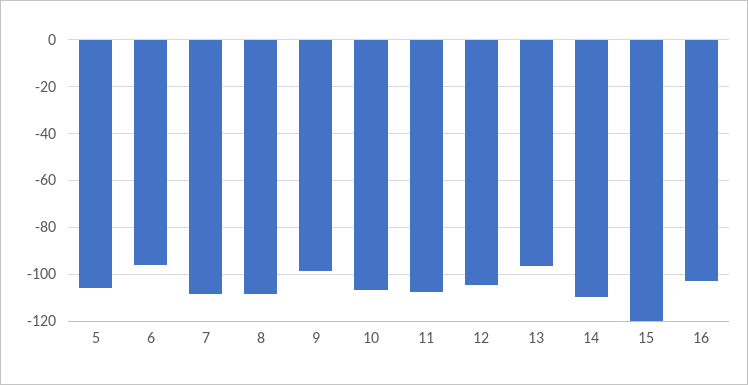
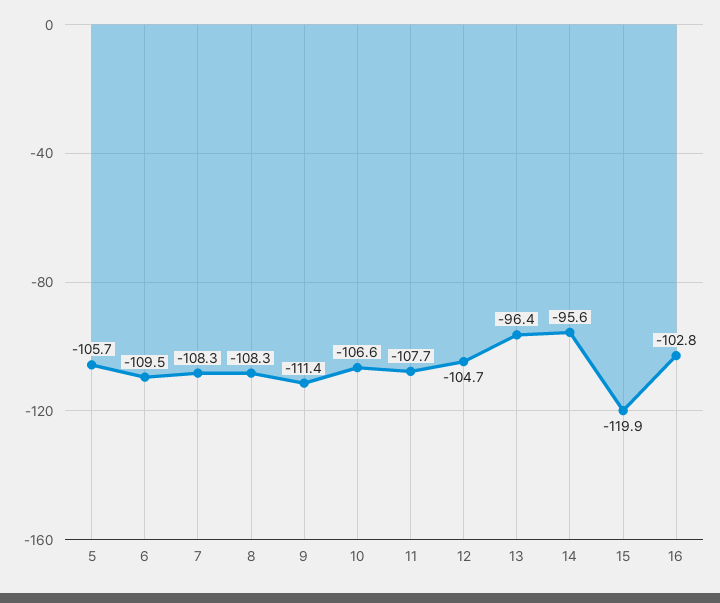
  {
    "5": -105.7,
-   "6": -95,
+   "6": -109.5,
    "7": -108.3,
    "8": -108.3,
-   "9": -100,
+   "9": -111.4,
    "10": -106.6,
    "11": -107.7,
    "12": -104.7,
    "13": -96.4,
-   "14": -110,
+   "14": -95.6,
    "15": -119.9,
    "16": -102.8
  }

